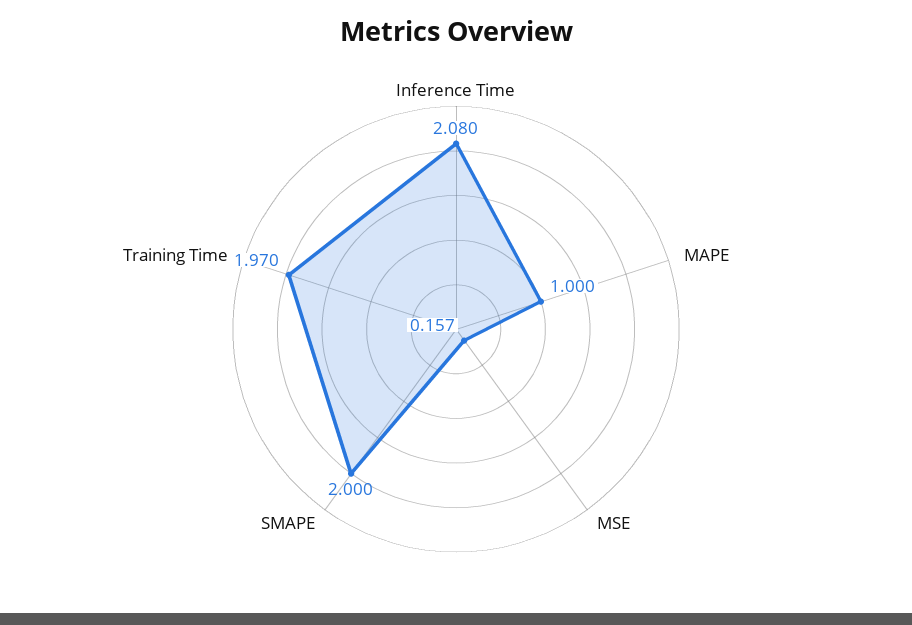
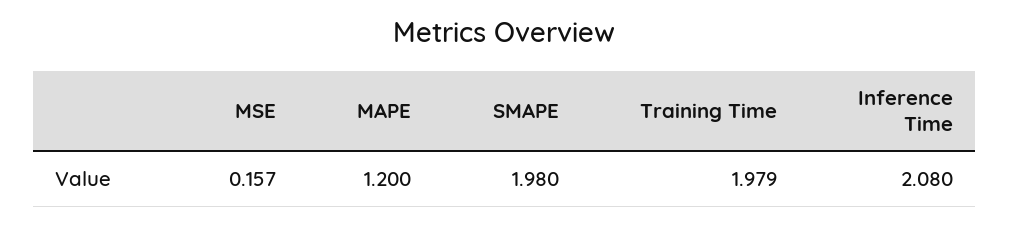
  {
    "Inference Time": 2.08,
-   "MAPE": 1,
+   "MAPE": 1.2,
    "MSE": 0.157,
-   "SMAPE": 2,
+   "SMAPE": 1.98,
-   "Training Time": 1.97
+   "Training Time": 1.979
  }

